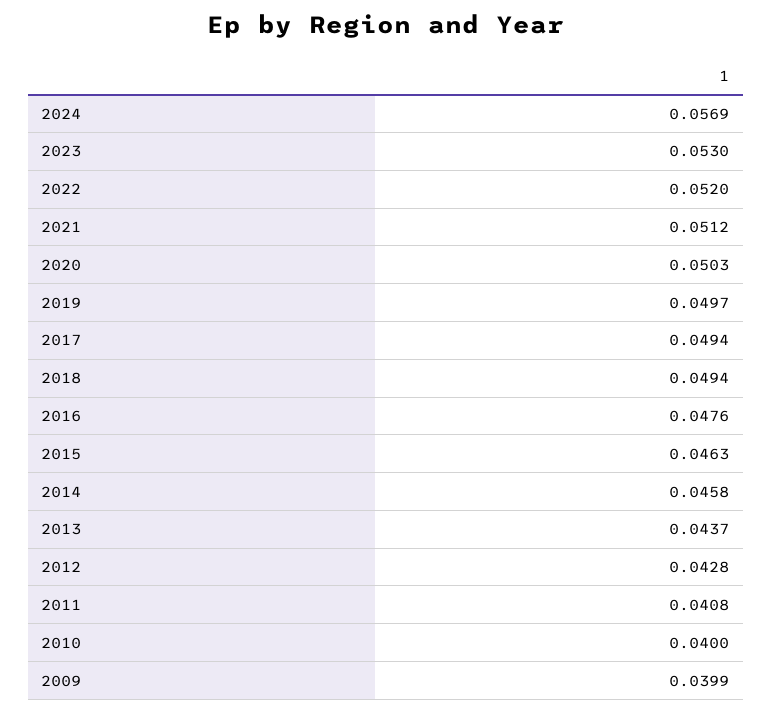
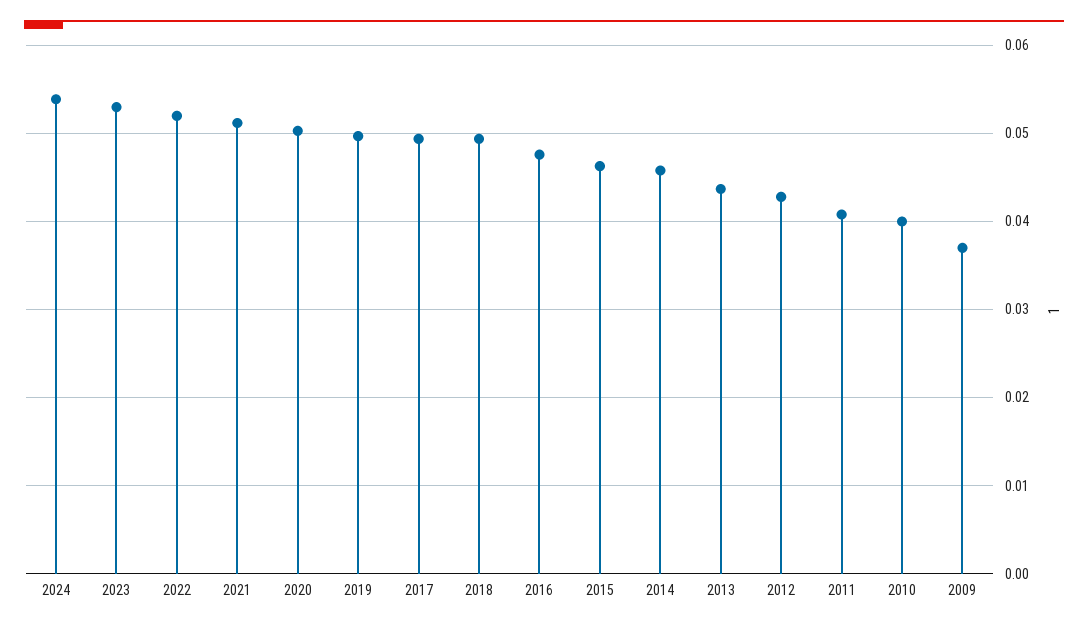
  {
-   "2024": 0.0569,
+   "2024": 0.054,
    "2023": 0.053,
    "2022": 0.052,
    "2021": 0.0512,
    "2020": 0.0503,
    "2019": 0.0497,
    "2017": 0.0494,
    "2018": 0.0494,
    "2016": 0.0476,
    "2015": 0.0463,
    "2014": 0.0458,
    "2013": 0.0437,
    "2012": 0.0428,
    "2011": 0.0408,
    "2010": 0.04,
-   "2009": 0.0399
+   "2009": 0.037
  }

